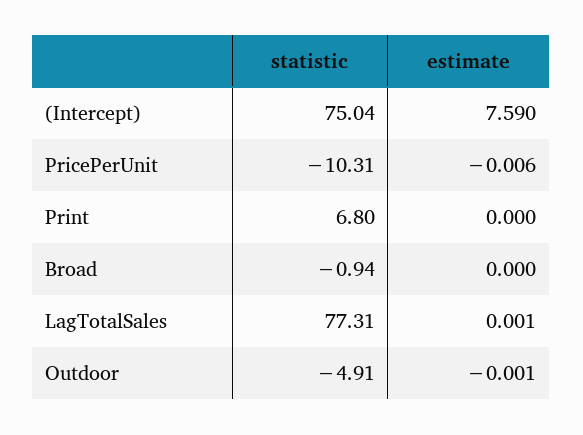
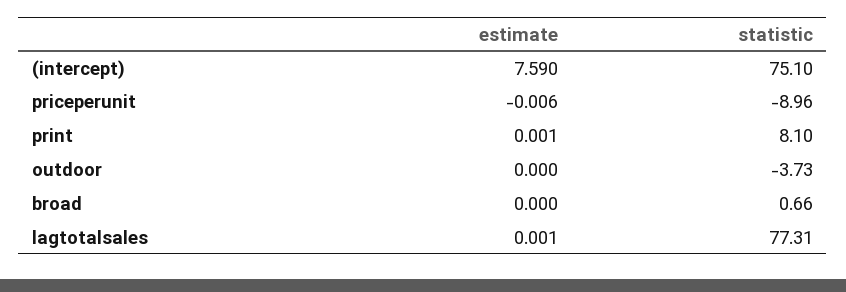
  {
    "statistic": {
-     "(Intercept)": 75.04,
+     "(Intercept)": 75.1,
-     "PricePerUnit": -10.31,
+     "PricePerUnit": -8.96,
-     "Print": 6.8,
+     "Print": 8.1,
-     "Broad": -0.94,
+     "Broad": 0.66,
      "LagTotalSales": 77.31,
-     "Outdoor": -4.91
+     "Outdoor": -3.73
    },
    "estimate": {
      "(Intercept)": 7.59,
      "PricePerUnit": -0.006,
-     "Print": 0,
+     "Print": 0.001,
      "Broad": 0,
      "LagTotalSales": 0.001,
-     "Outdoor": -0.001
+     "Outdoor": 0
    }
  }

